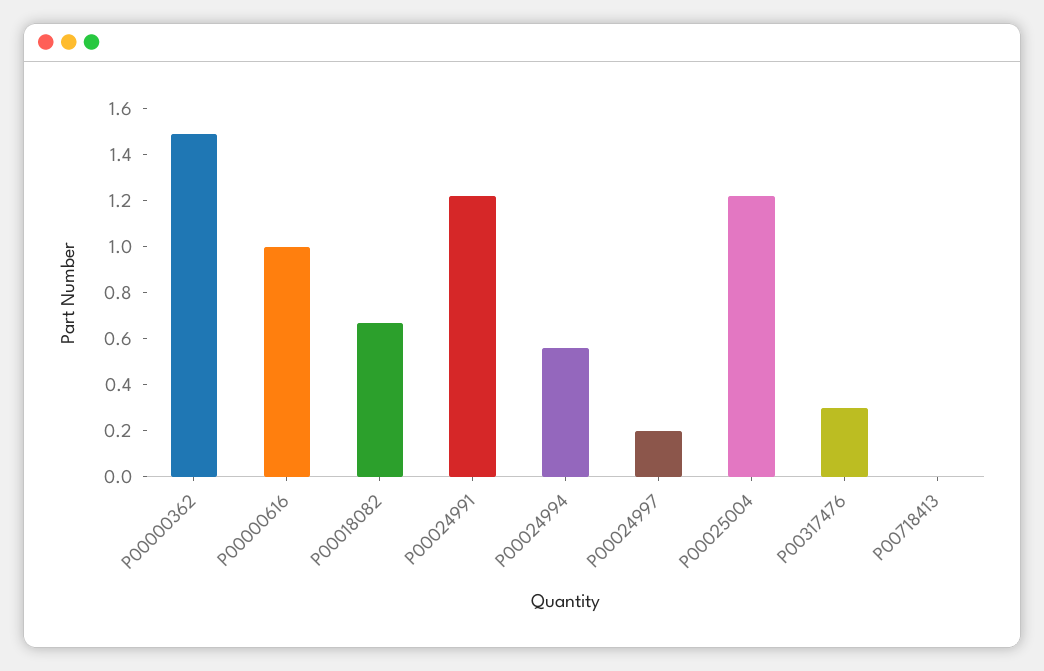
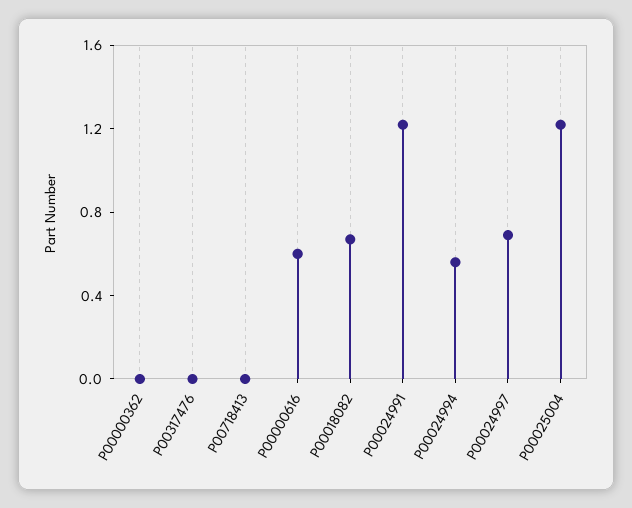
  {
-   "P00000362": 1.5,
+   "P00000362": 0,
-   "P00000616": 1,
+   "P00000616": 0.6,
    "P00018082": 0.65,
    "P00024991": 1.2,
    "P00024994": 0.55,
-   "P00024997": 0.2,
+   "P00024997": 0.7,
    "P00025004": 1.2,
-   "P00317476": 0.3,
+   "P00317476": 0,
    "P00718413": 0
  }

